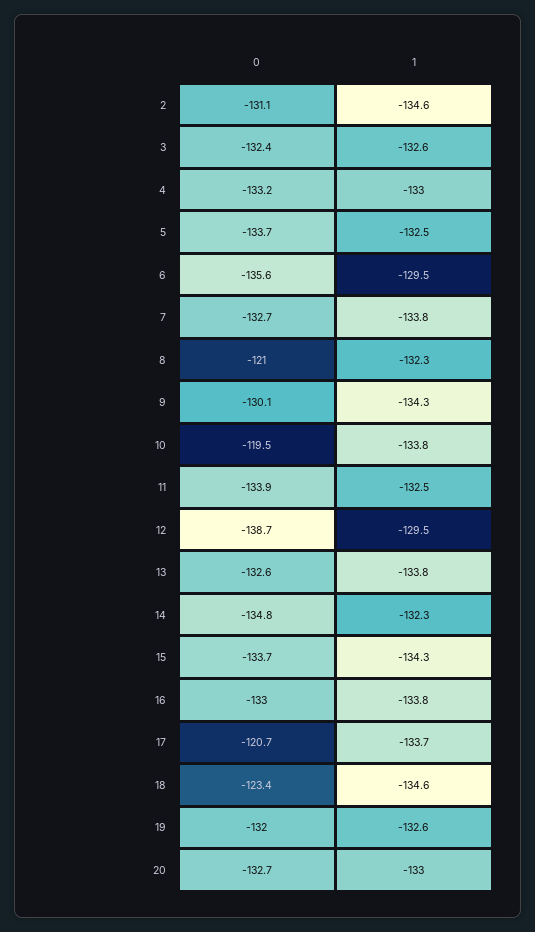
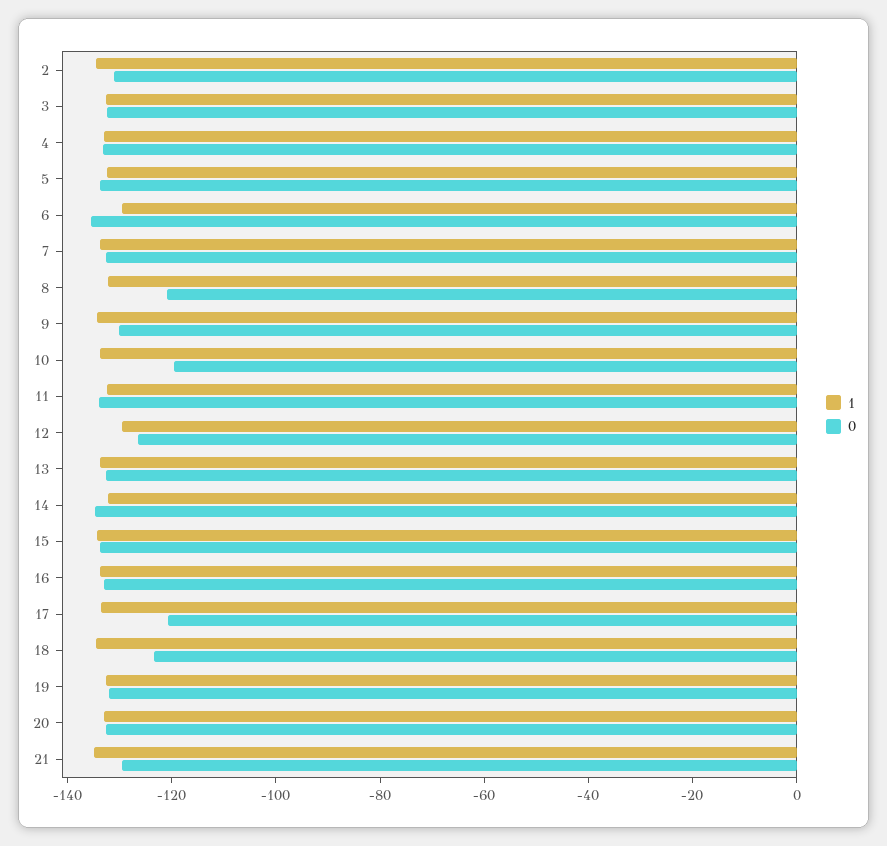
  {
    "0": {
      "2": -131.1,
      "3": -132.4,
      "4": -133.2,
      "5": -133.7,
      "6": -135.6,
      "7": -132.7,
      "8": -121,
      "9": -130.1,
      "10": -119.5,
      "11": -133.9,
-     "12": -138.7,
+     "12": -125,
      "13": -132.6,
      "14": -134.8,
      "15": -133.7,
      "16": -133,
      "17": -120.7,
      "18": -123.4,
      "19": -132,
-     "20": -132.7
+     "20": -132.7,
+     "21": -130
    },
    "1": {
      "2": -134.6,
      "3": -132.6,
      "4": -133,
      "5": -132.5,
      "6": -129.5,
      "7": -133.8,
      "8": -132.3,
      "9": -134.3,
      "10": -133.8,
      "11": -132.5,
      "12": -129.5,
      "13": -133.8,
      "14": -132.3,
      "15": -134.3,
      "16": -133.8,
      "17": -133.7,
      "18": -134.6,
      "19": -132.6,
-     "20": -133
+     "20": -133,
+     "21": -135
    }
  }

